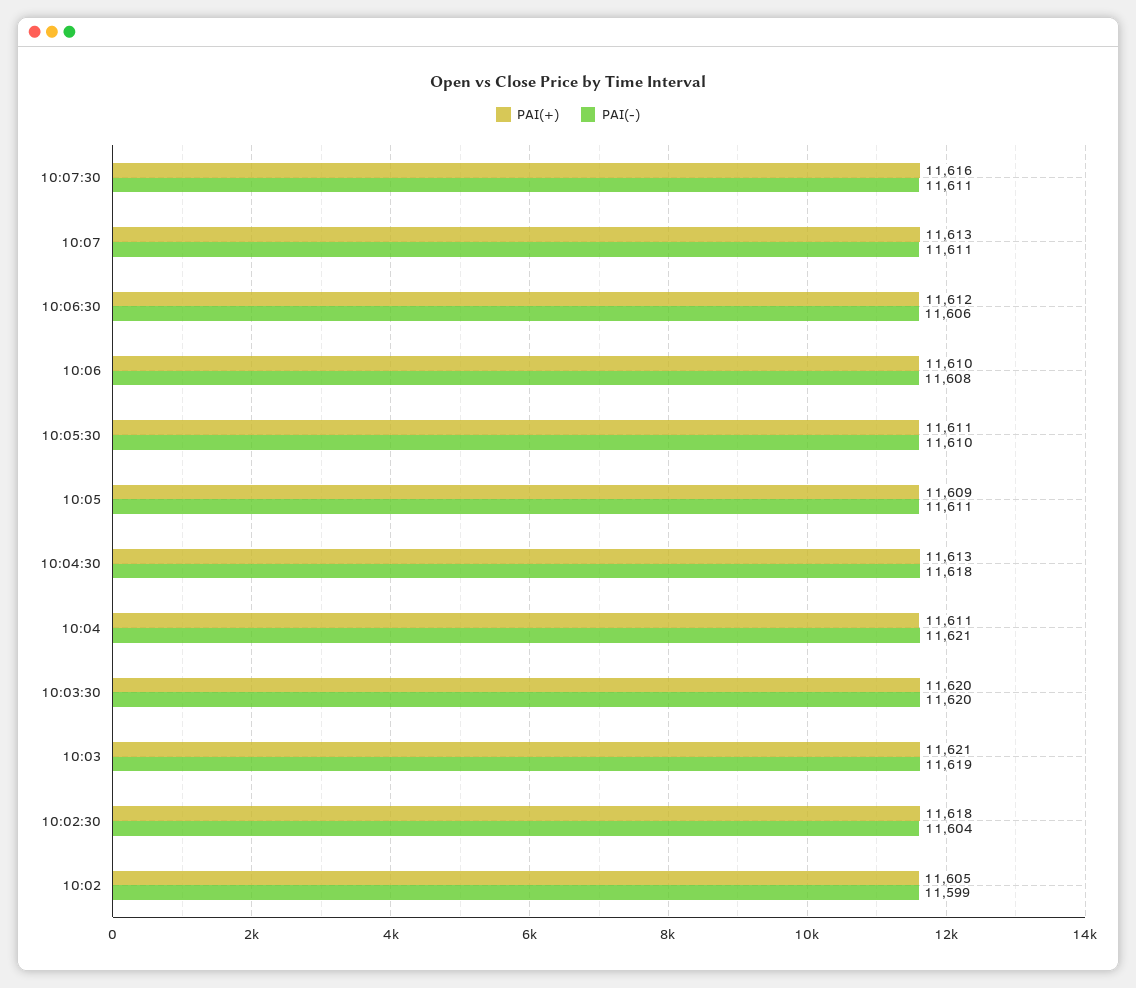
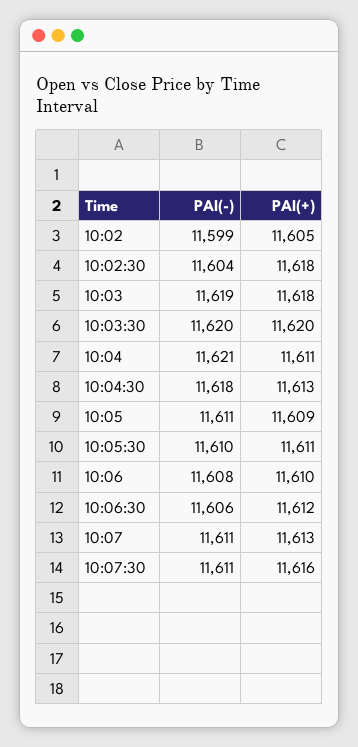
  {
    "PAI(+)": {
      "10:07:30": 11616,
      "10:07": 11613,
      "10:06:30": 11612,
      "10:06": 11610,
      "10:05:30": 11611,
      "10:05": 11609,
      "10:04:30": 11613,
      "10:04": 11611,
      "10:03:30": 11620,
-     "10:03": 11621,
+     "10:03": 11618,
      "10:02:30": 11618,
      "10:02": 11605
    },
    "PAI(-)": {
      "10:07:30": 11611,
      "10:07": 11611,
      "10:06:30": 11606,
      "10:06": 11608,
      "10:05:30": 11610,
      "10:05": 11611,
      "10:04:30": 11618,
      "10:04": 11621,
      "10:03:30": 11620,
      "10:03": 11619,
      "10:02:30": 11604,
      "10:02": 11599
    }
  }

